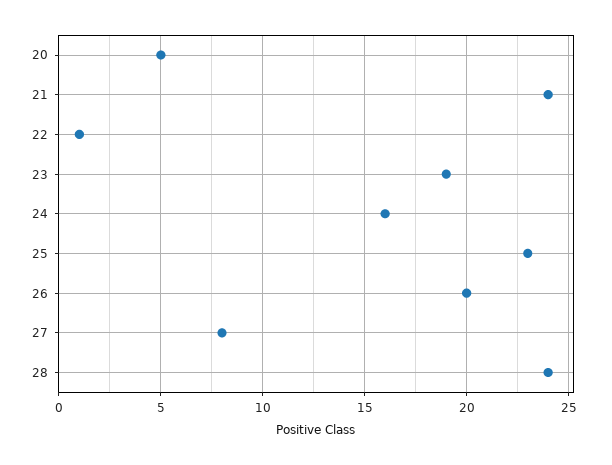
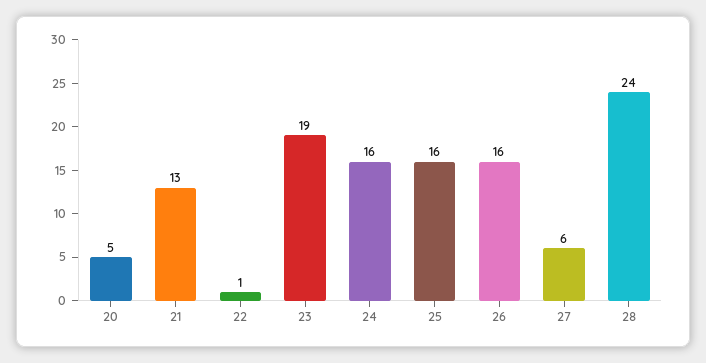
  {
    "20": 5,
-   "21": 24,
+   "21": 13,
    "22": 1,
    "23": 19,
    "24": 16,
-   "25": 23,
+   "25": 16,
-   "26": 20,
+   "26": 16,
-   "27": 8,
+   "27": 6,
    "28": 24
  }

